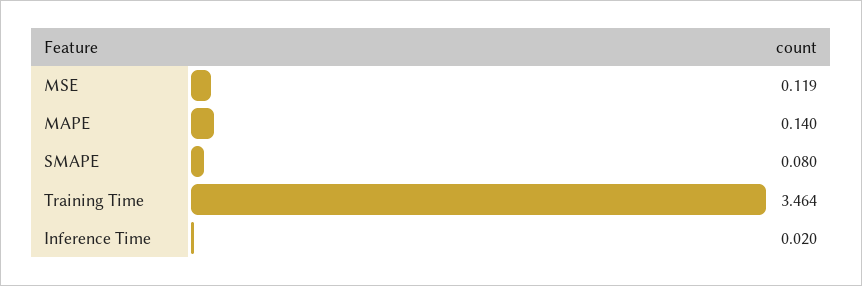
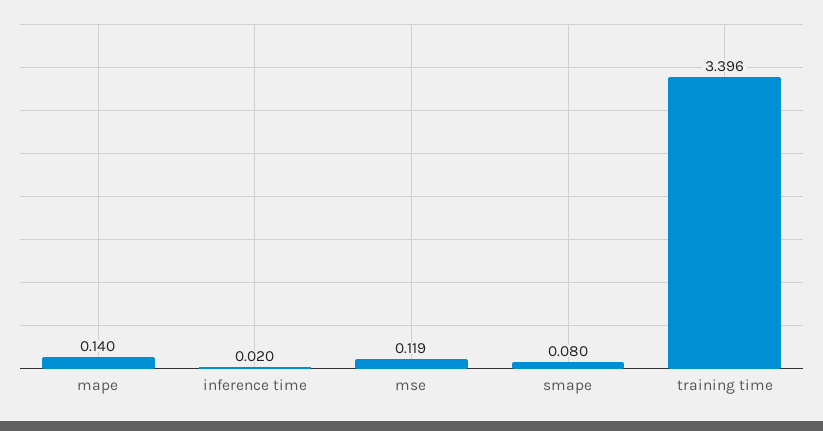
  {
    "MSE": 0.119,
    "MAPE": 0.14,
    "SMAPE": 0.08,
-   "Training Time": 3.464,
+   "Training Time": 3.396,
    "Inference Time": 0.02
  }

